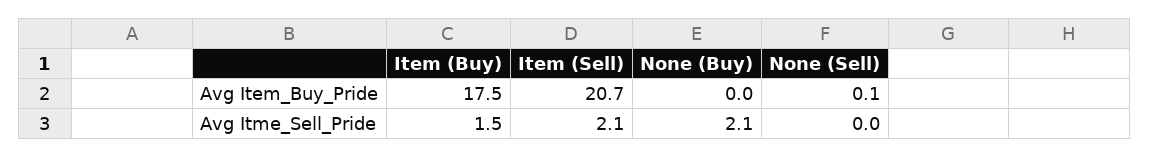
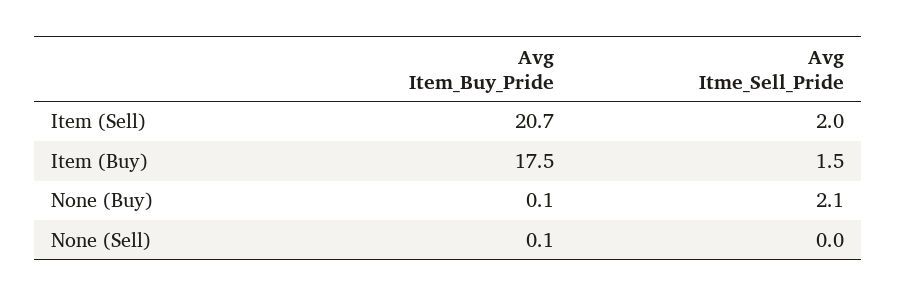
  {
    "Item (Buy)": {
      "Avg Item_Buy_Pride": 17.5,
      "Avg Itme_Sell_Pride": 1.5
    },
    "Item (Sell)": {
      "Avg Item_Buy_Pride": 20.7,
-     "Avg Itme_Sell_Pride": 2.1
+     "Avg Itme_Sell_Pride": 2
    },
    "None (Buy)": {
-     "Avg Item_Buy_Pride": 0,
+     "Avg Item_Buy_Pride": 0.1,
      "Avg Itme_Sell_Pride": 2.1
    },
    "None (Sell)": {
      "Avg Item_Buy_Pride": 0.1,
      "Avg Itme_Sell_Pride": 0
    }
  }

